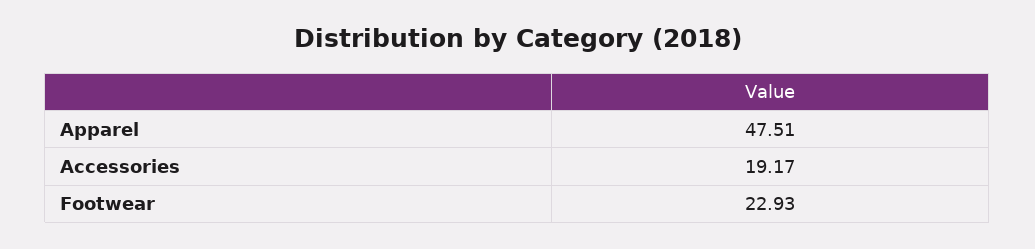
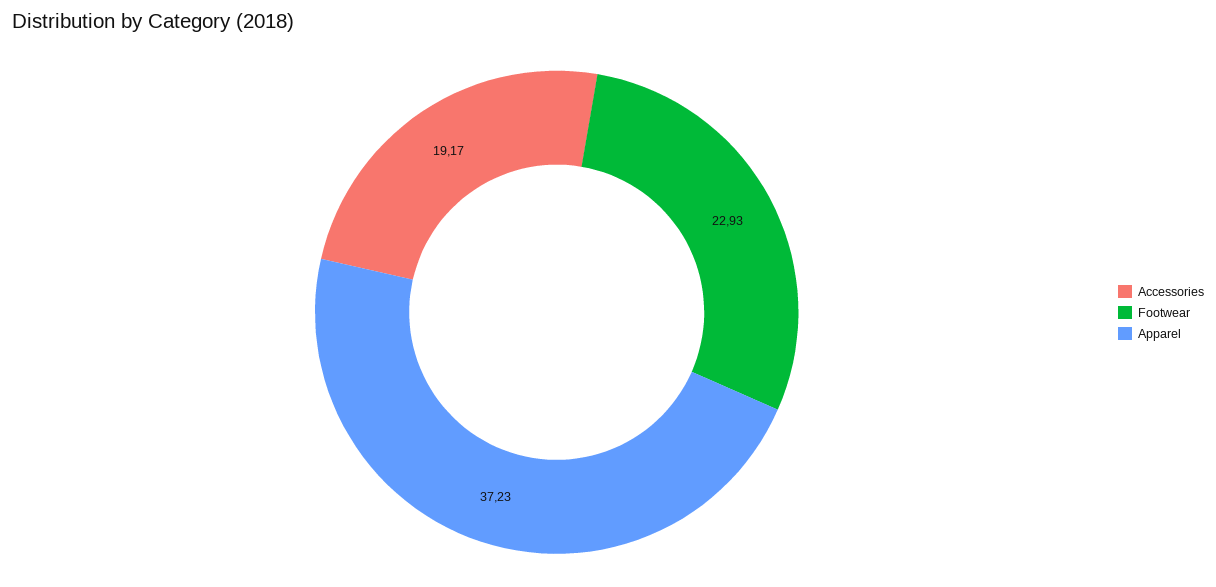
  {
-   "Apparel": 47.51,
+   "Apparel": 37.23,
    "Accessories": 19.17,
    "Footwear": 22.93
  }

